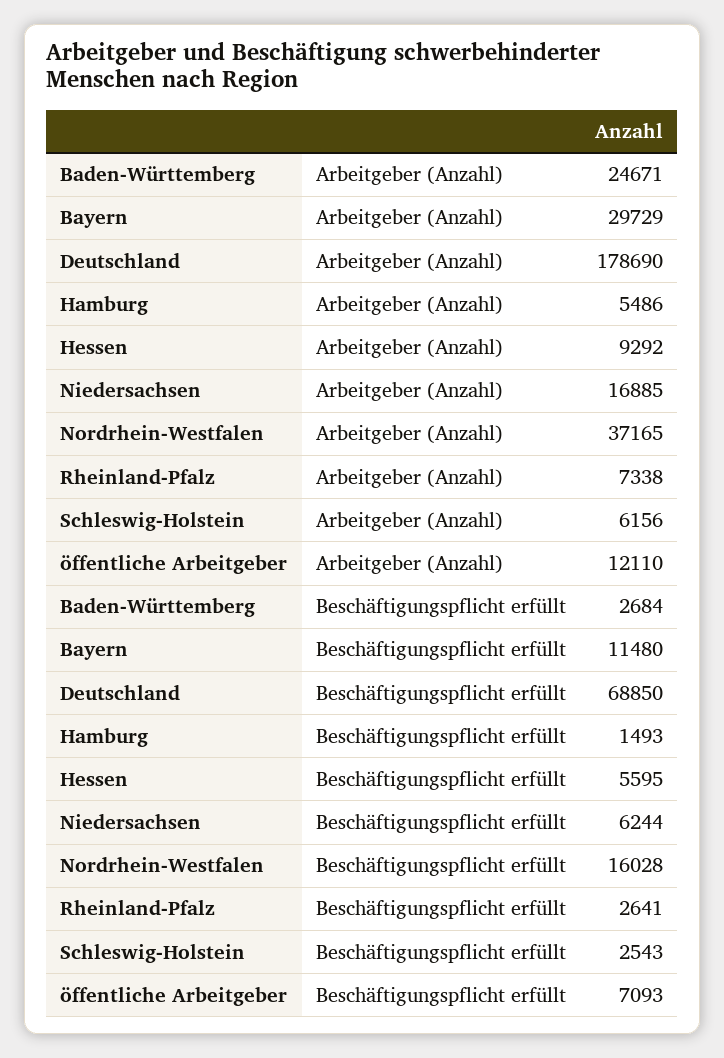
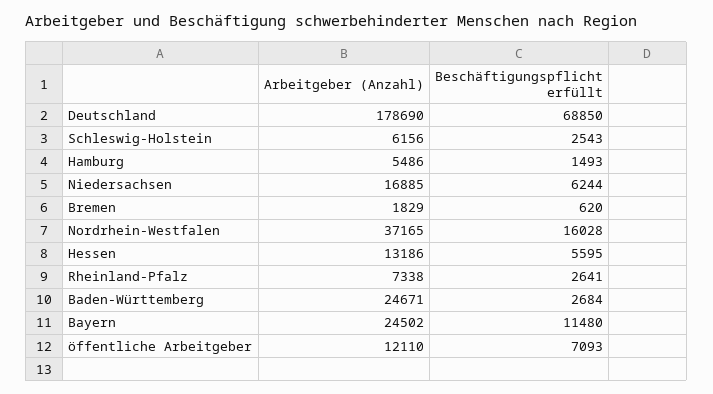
  {
    "Baden-Württemberg": {
      "Arbeitgeber (Anzahl)": 24671,
      "Beschäftigungspflicht erfüllt": 2684
    },
    "Bayern": {
-     "Arbeitgeber (Anzahl)": 29729,
+     "Arbeitgeber (Anzahl)": 24502,
      "Beschäftigungspflicht erfüllt": 11480
    },
    "Deutschland": {
      "Arbeitgeber (Anzahl)": 178690,
      "Beschäftigungspflicht erfüllt": 68850
    },
    "Hamburg": {
      "Arbeitgeber (Anzahl)": 5486,
      "Beschäftigungspflicht erfüllt": 1493
    },
    "Hessen": {
-     "Arbeitgeber (Anzahl)": 9292,
+     "Arbeitgeber (Anzahl)": 13186,
      "Beschäftigungspflicht erfüllt": 5595
    },
    "Niedersachsen": {
      "Arbeitgeber (Anzahl)": 16885,
      "Beschäftigungspflicht erfüllt": 6244
    },
    "Nordrhein-Westfalen": {
      "Arbeitgeber (Anzahl)": 37165,
      "Beschäftigungspflicht erfüllt": 16028
    },
    "Rheinland-Pfalz": {
      "Arbeitgeber (Anzahl)": 7338,
      "Beschäftigungspflicht erfüllt": 2641
    },
    "Schleswig-Holstein": {
      "Arbeitgeber (Anzahl)": 6156,
      "Beschäftigungspflicht erfüllt": 2543
    },
    "öffentliche Arbeitgeber": {
      "Arbeitgeber (Anzahl)": 12110,
      "Beschäftigungspflicht erfüllt": 7093
-   }
+   },
+   "Bremen": {
+     "Arbeitgeber (Anzahl)": 1829,
+     "Beschäftigungspflicht erfüllt": 620
+   }
  }

